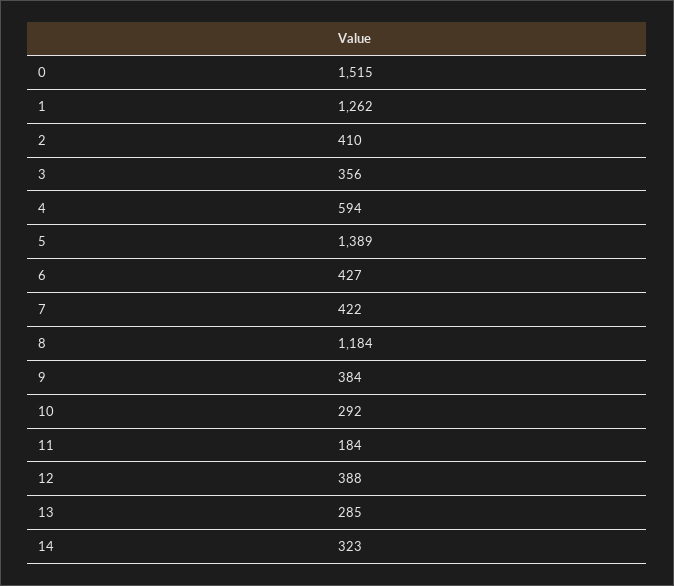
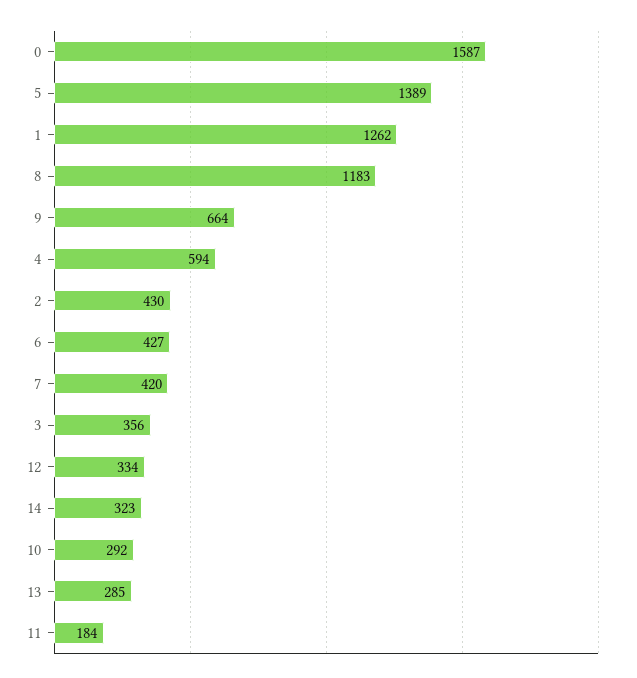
  {
-   "0": 1515,
+   "0": 1587,
    "1": 1262,
-   "2": 410,
+   "2": 430,
    "3": 356,
    "4": 594,
    "5": 1389,
    "6": 427,
-   "7": 422,
+   "7": 420,
-   "8": 1184,
+   "8": 1183,
-   "9": 384,
+   "9": 664,
    "10": 292,
    "11": 184,
-   "12": 388,
+   "12": 334,
    "13": 285,
    "14": 323
  }

